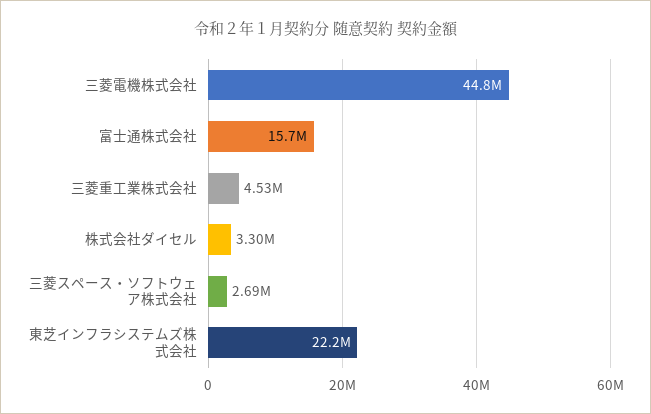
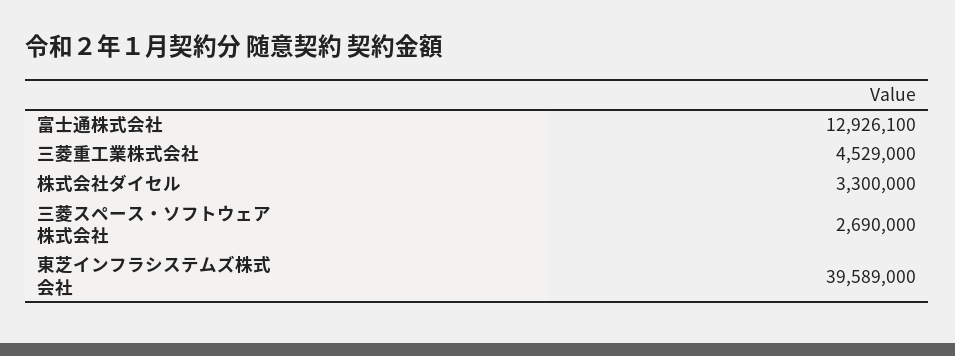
  {
-   "三菱電機株式会社": 44800000,
-   "富士通株式会社": 15700000,
+   "富士通株式会社": 12926100,
    "三菱重工業株式会社": 4529000,
    "株式会社ダイセル": 3300000,
    "三菱スペース・ソフトウェア株式会社": 2690000,
-   "東芝インフラシステムズ株式会社": 22200000
+   "東芝インフラシステムズ株式会社": 39589000
  }

